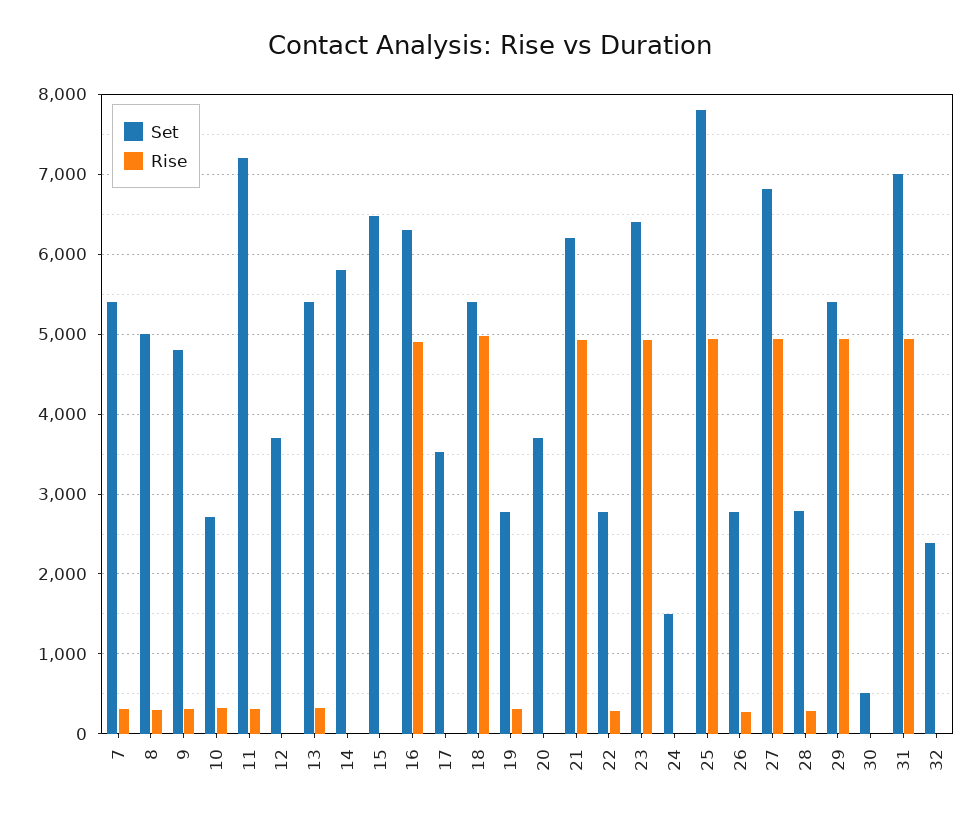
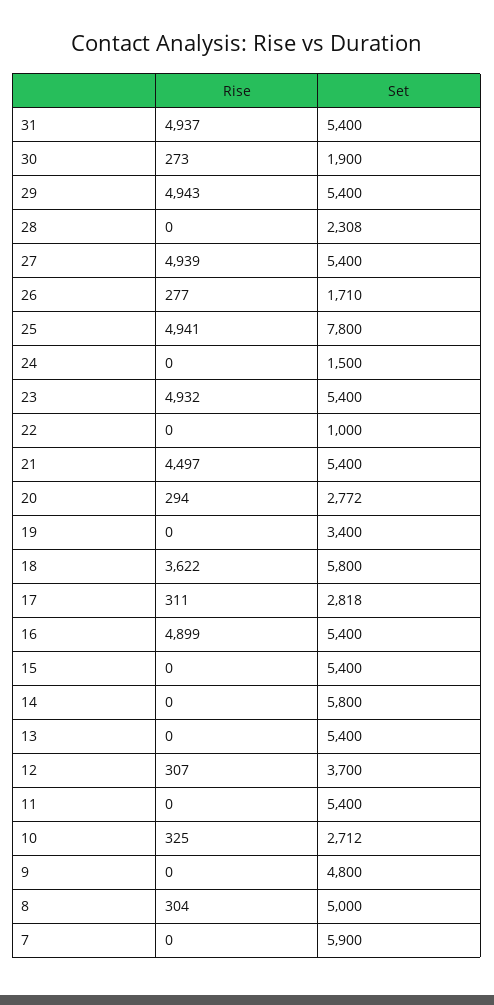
  {
    "Set": {
-     "7": 5400,
+     "7": 5900,
      "8": 5000,
      "9": 4800,
      "10": 2712,
-     "11": 7200,
+     "11": 5400,
      "12": 3700,
      "13": 5400,
      "14": 5800,
-     "15": 6500,
+     "15": 5400,
-     "16": 6300,
+     "16": 5400,
-     "17": 3500,
+     "17": 2818,
-     "18": 5400,
+     "18": 5800,
-     "19": 2800,
+     "19": 3400,
-     "20": 3700,
+     "20": 2772,
-     "21": 6200,
+     "21": 5400,
-     "22": 2800,
+     "22": 1000,
-     "23": 6400,
+     "23": 5400,
      "24": 1500,
      "25": 7800,
-     "26": 2800,
+     "26": 1710,
-     "27": 6800,
+     "27": 5400,
-     "28": 2800,
+     "28": 2308,
      "29": 5400,
-     "30": 500,
+     "30": 1900,
-     "31": 7000,
+     "31": 5400
-     "32": 2400
    },
    "Rise": {
-     "7": 300,
+     "7": 0,
      "8": 304,
-     "9": 300,
+     "9": 0,
      "10": 325,
-     "11": 300,
+     "11": 0,
-     "12": 0,
+     "12": 307,
-     "13": 300,
+     "13": 0,
      "14": 0,
      "15": 0,
      "16": 4899,
-     "17": 0,
+     "17": 311,
-     "18": 5000,
+     "18": 3622,
-     "19": 300,
+     "19": 0,
-     "20": 0,
+     "20": 294,
-     "21": 4900,
+     "21": 4497,
-     "22": 300,
+     "22": 0,
      "23": 4932,
      "24": 0,
      "25": 4941,
      "26": 277,
      "27": 4939,
-     "28": 300,
+     "28": 0,
      "29": 4943,
-     "30": 0,
+     "30": 273,
-     "31": 4937,
+     "31": 4937
-     "32": 0
    }
  }

